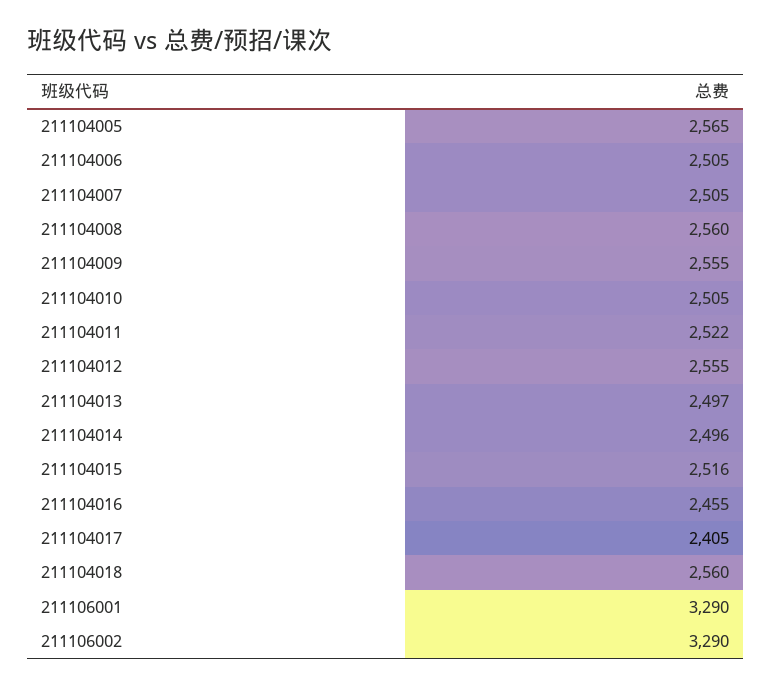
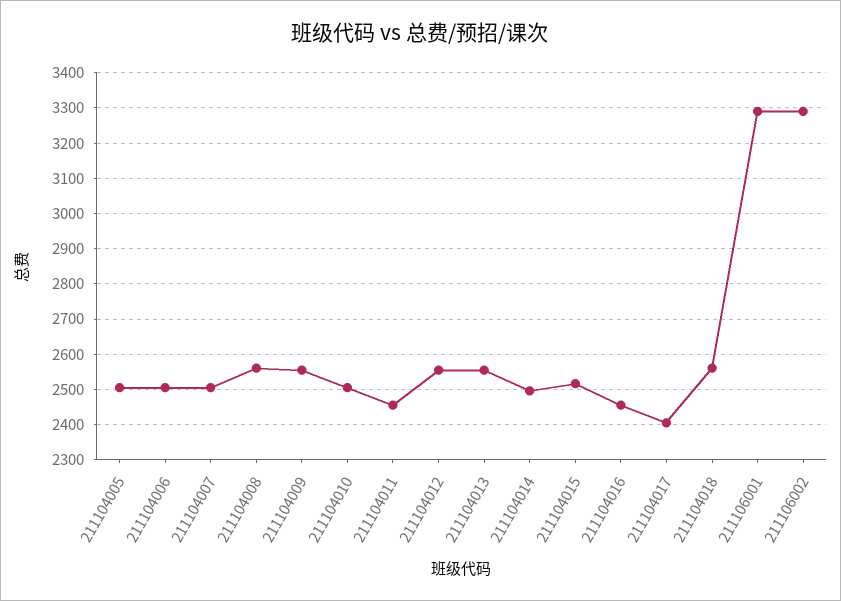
  {
-   "211104005": 2565,
+   "211104005": 2500,
    "211104006": 2505,
    "211104007": 2505,
    "211104008": 2560,
    "211104009": 2555,
    "211104010": 2505,
-   "211104011": 2522,
+   "211104011": 2460,
    "211104012": 2555,
-   "211104013": 2497,
+   "211104013": 2560,
    "211104014": 2496,
    "211104015": 2516,
    "211104016": 2455,
    "211104017": 2405,
    "211104018": 2560,
    "211106001": 3290,
    "211106002": 3290
  }

